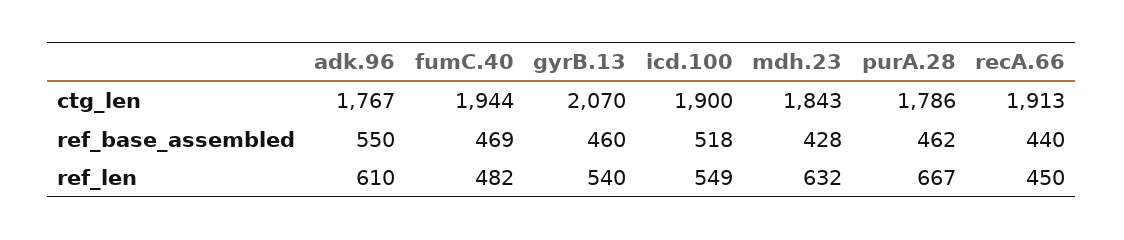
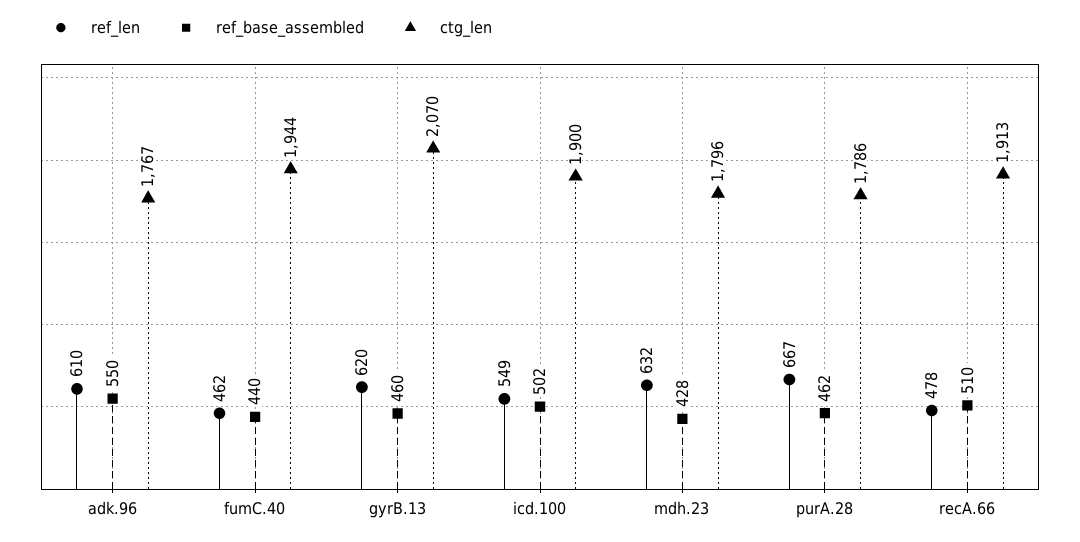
  {
    "ctg_len": {
      "adk.96": 1767,
      "fumC.40": 1944,
      "gyrB.13": 2070,
      "icd.100": 1900,
-     "mdh.23": 1843,
+     "mdh.23": 1796,
      "purA.28": 1786,
      "recA.66": 1913
    },
    "ref_base_assembled": {
      "adk.96": 550,
-     "fumC.40": 469,
+     "fumC.40": 440,
      "gyrB.13": 460,
-     "icd.100": 518,
+     "icd.100": 502,
      "mdh.23": 428,
      "purA.28": 462,
-     "recA.66": 440
+     "recA.66": 510
    },
    "ref_len": {
      "adk.96": 610,
-     "fumC.40": 482,
+     "fumC.40": 462,
-     "gyrB.13": 540,
+     "gyrB.13": 620,
      "icd.100": 549,
      "mdh.23": 632,
      "purA.28": 667,
-     "recA.66": 450
+     "recA.66": 478
    }
  }

